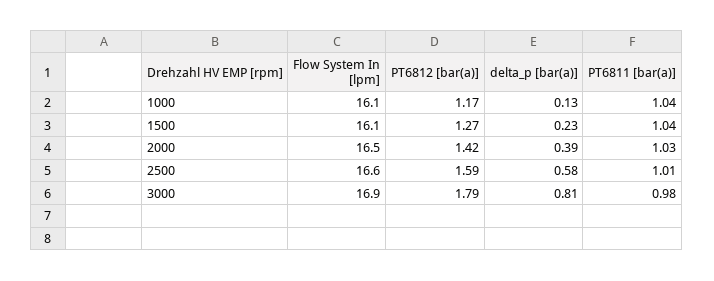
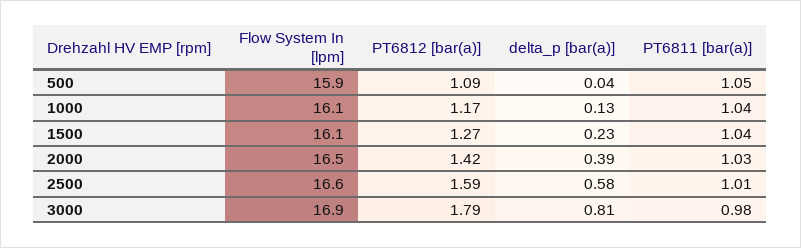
  {
    "Flow System In [lpm]": {
      "1000": 16.1,
      "1500": 16.1,
      "2000": 16.5,
      "2500": 16.6,
-     "3000": 16.9
+     "3000": 16.9,
+     "500": 15.9
    },
    "PT6812 [bar(a)]": {
      "1000": 1.17,
      "1500": 1.27,
      "2000": 1.42,
      "2500": 1.59,
-     "3000": 1.79
+     "3000": 1.79,
+     "500": 1.09
    },
    "delta_p [bar(a)]": {
      "1000": 0.13,
      "1500": 0.23,
      "2000": 0.39,
      "2500": 0.58,
-     "3000": 0.81
+     "3000": 0.81,
+     "500": 0.04
    },
    "PT6811 [bar(a)]": {
      "1000": 1.04,
      "1500": 1.04,
      "2000": 1.03,
      "2500": 1.01,
-     "3000": 0.98
+     "3000": 0.98,
+     "500": 1.05
    }
  }

